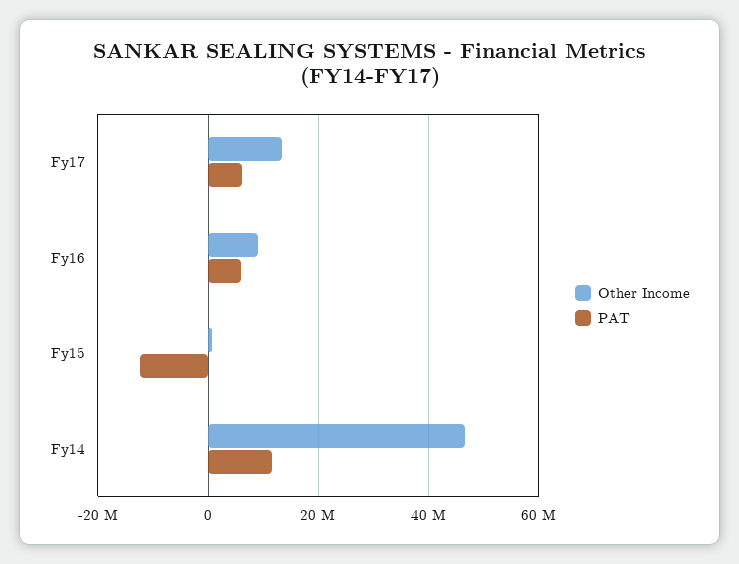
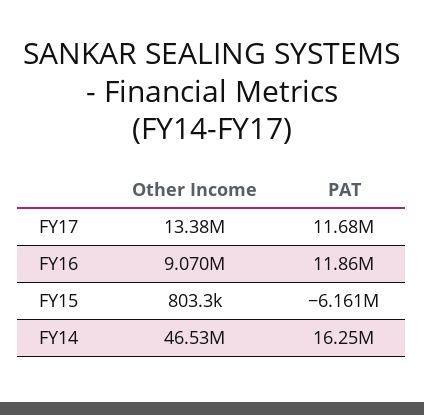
  {
    "Other Income": {
      "Fy17": 13380000,
      "Fy16": 9070000,
      "Fy15": 803300,
      "Fy14": 46530000
    },
    "PAT": {
-     "Fy17": 6000000,
+     "Fy17": 11680000,
-     "Fy16": 6000000,
+     "Fy16": 11860000,
-     "Fy15": -12000000,
+     "Fy15": -6161000,
-     "Fy14": 12000000
+     "Fy14": 16250000
    }
  }

